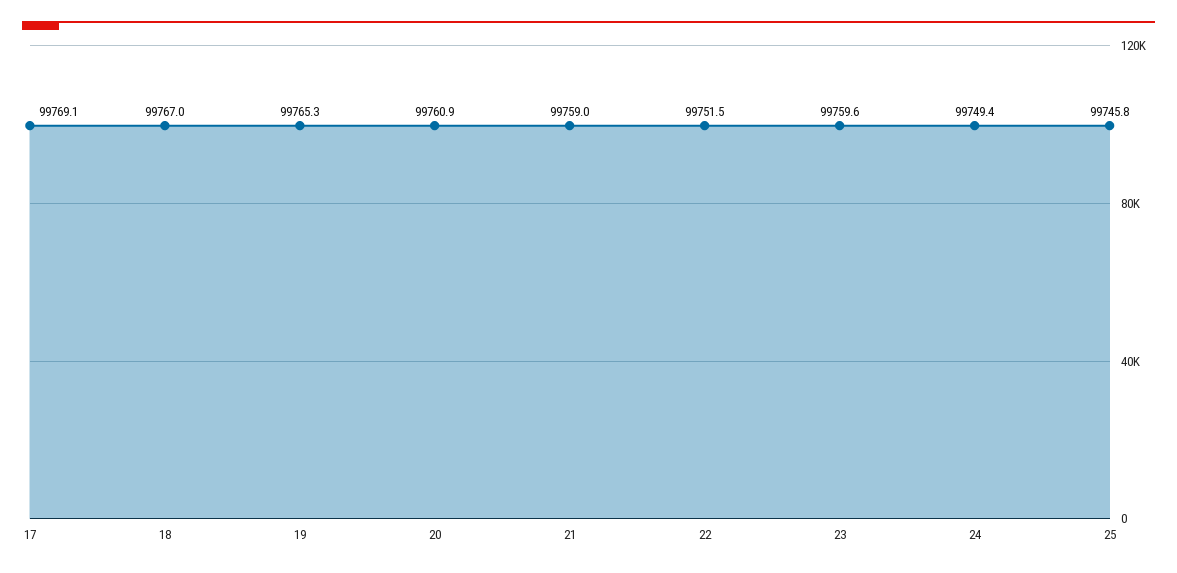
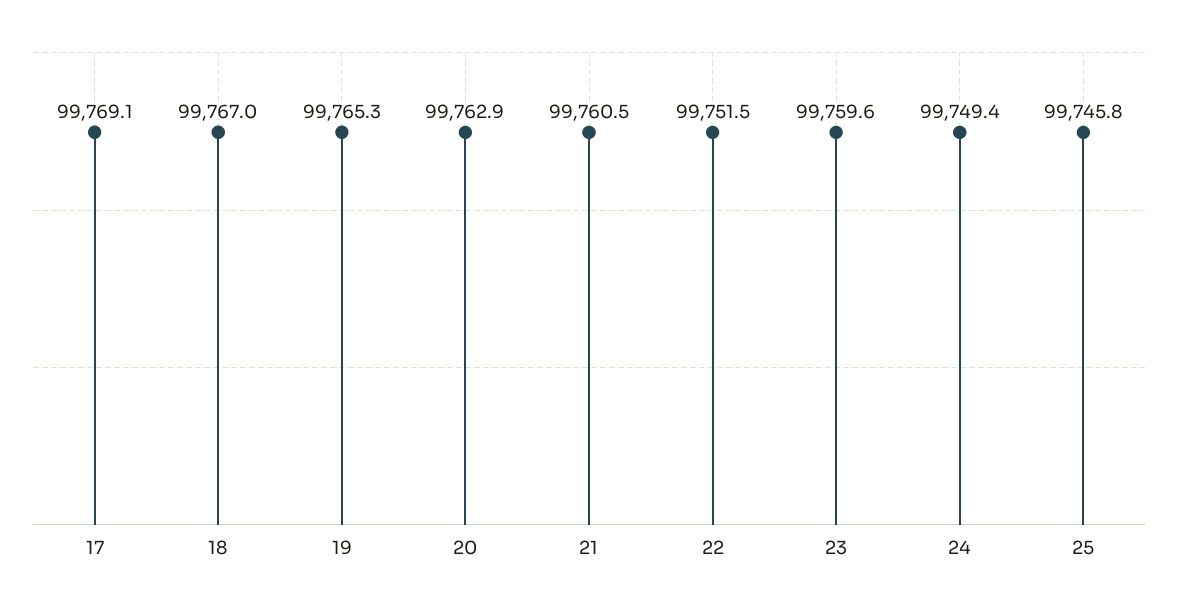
  {
    "17": 99769.1,
    "18": 99767,
    "19": 99765.3,
-   "20": 99760.9,
+   "20": 99762.9,
-   "21": 99759,
+   "21": 99760.5,
    "22": 99751.5,
    "23": 99759.6,
    "24": 99749.4,
    "25": 99745.8
  }

